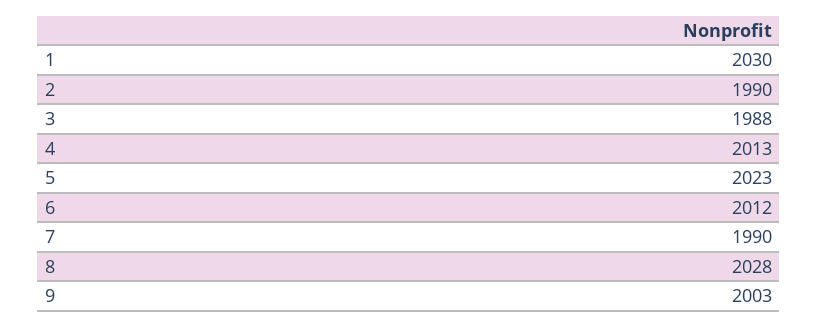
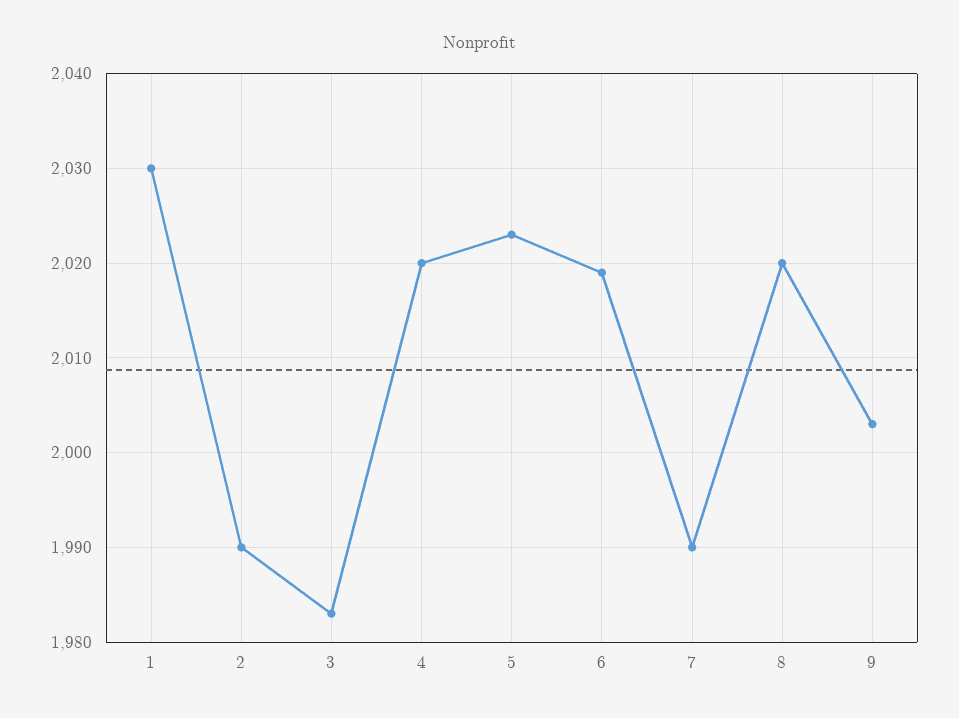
  {
    "1": 2030,
    "2": 1990,
-   "3": 1988,
+   "3": 1983,
-   "4": 2013,
+   "4": 2020,
    "5": 2023,
-   "6": 2012,
+   "6": 2019,
    "7": 1990,
-   "8": 2028,
+   "8": 2020,
    "9": 2003
  }

